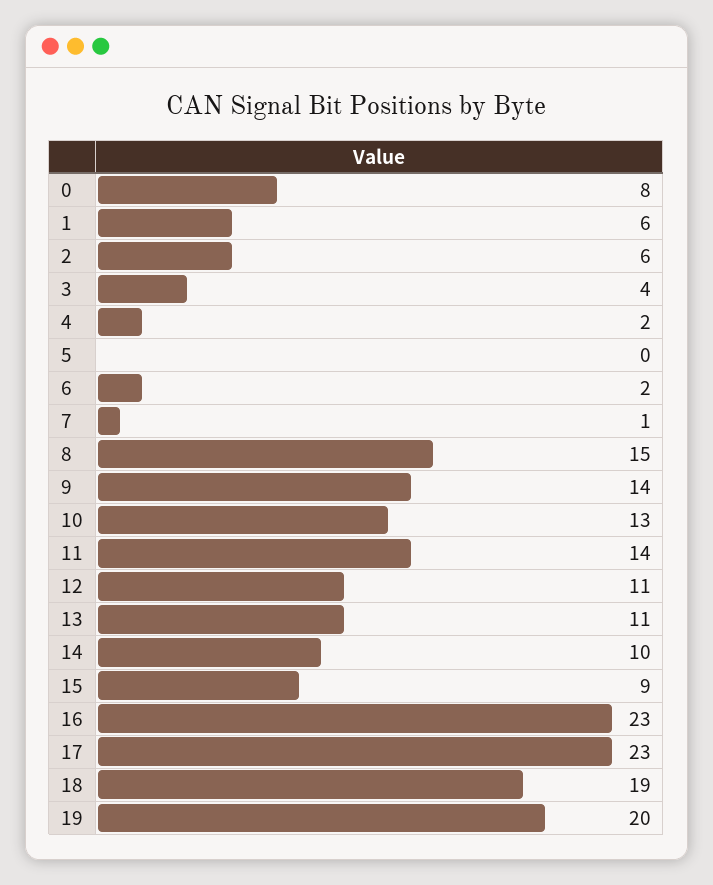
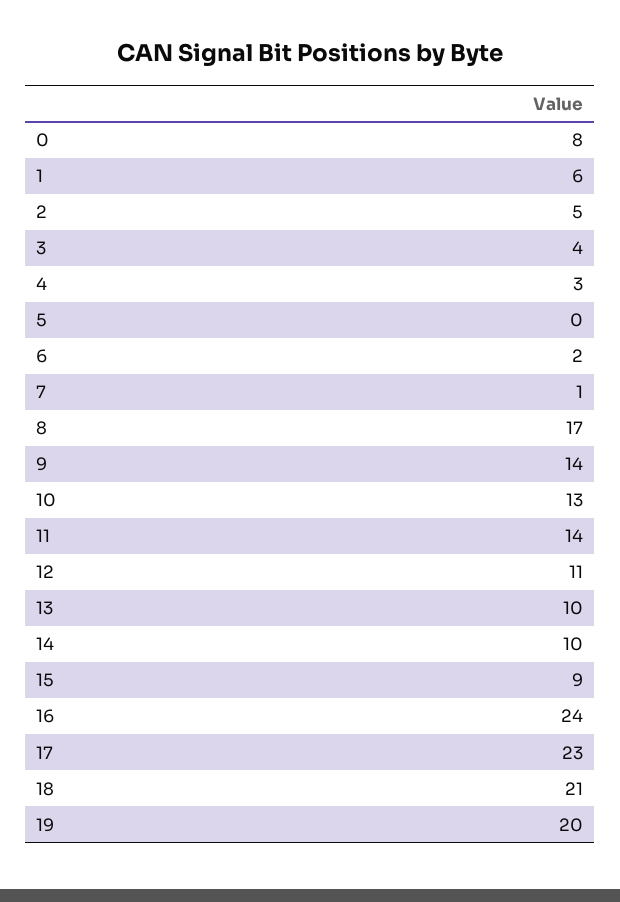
  {
    "0": 8,
    "1": 6,
-   "2": 6,
+   "2": 5,
    "3": 4,
-   "4": 2,
+   "4": 3,
    "5": 0,
    "6": 2,
    "7": 1,
-   "8": 15,
+   "8": 17,
    "9": 14,
    "10": 13,
    "11": 14,
    "12": 11,
-   "13": 11,
+   "13": 10,
    "14": 10,
    "15": 9,
-   "16": 23,
+   "16": 24,
    "17": 23,
-   "18": 19,
+   "18": 21,
    "19": 20
  }

